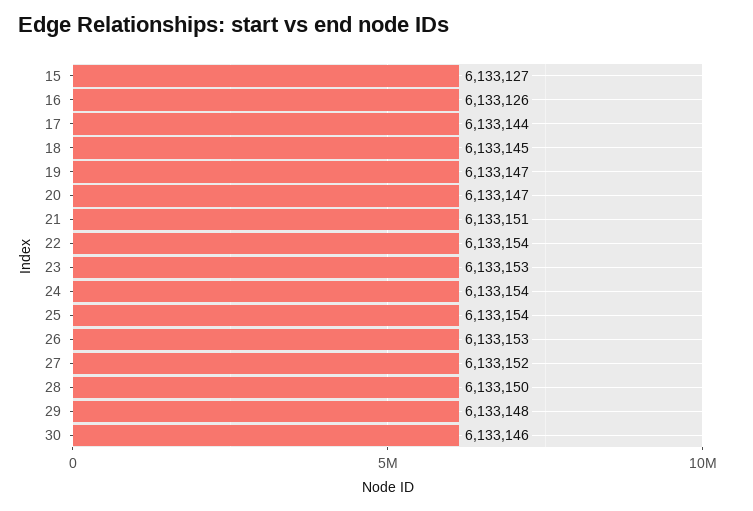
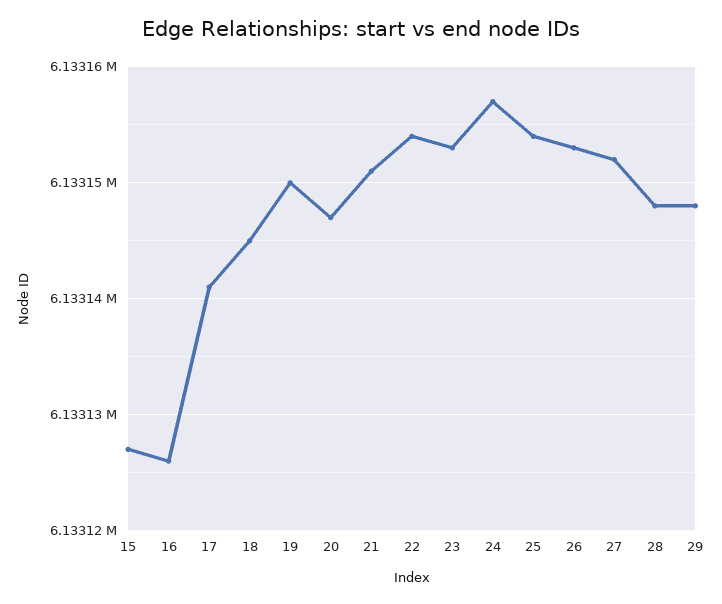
  {
    "15": 6133127,
    "16": 6133126,
-   "17": 6133144,
+   "17": 6133141,
    "18": 6133145,
-   "19": 6133147,
+   "19": 6133150,
    "20": 6133147,
    "21": 6133151,
    "22": 6133154,
    "23": 6133153,
-   "24": 6133154,
+   "24": 6133157,
    "25": 6133154,
    "26": 6133153,
    "27": 6133152,
-   "28": 6133150,
+   "28": 6133148,
-   "29": 6133148,
+   "29": 6133148
-   "30": 6133146
  }

